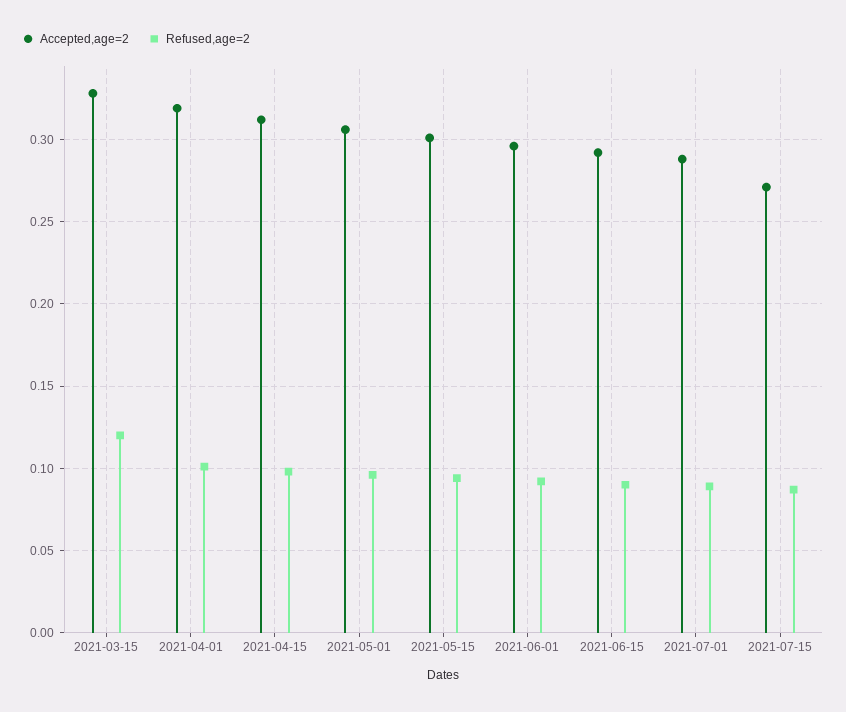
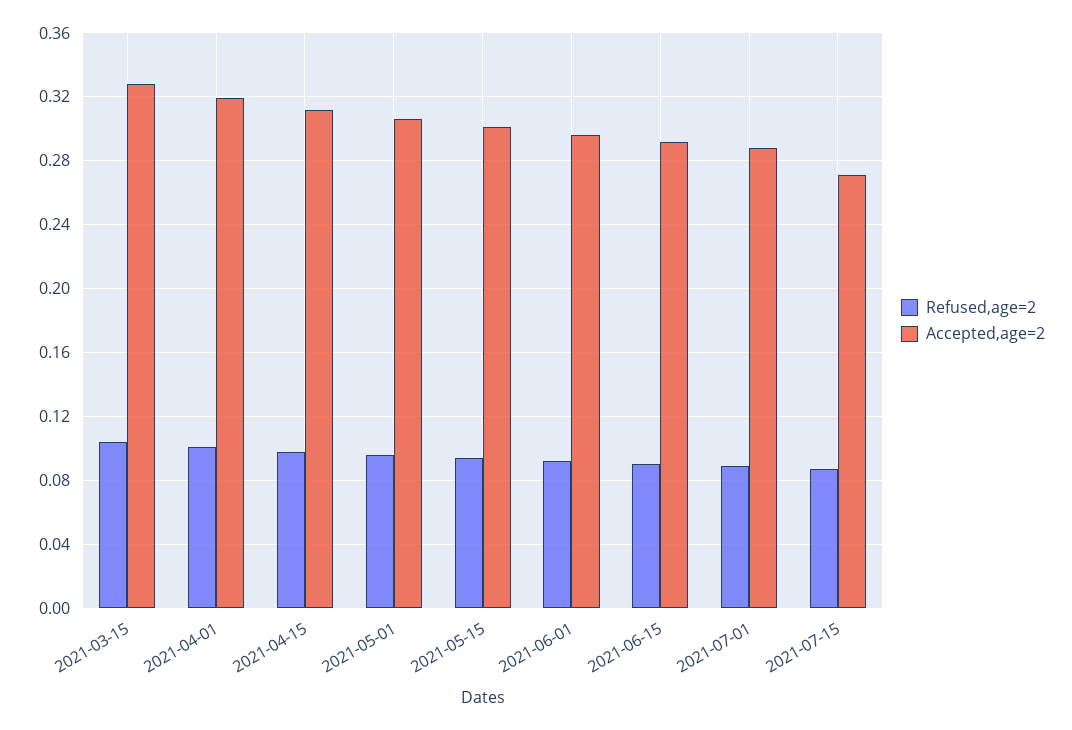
  {
    "Accepted,age=2": {
      "2021-03-15": 0.33,
      "2021-04-01": 0.32,
      "2021-04-15": 0.31,
      "2021-05-01": 0.305,
      "2021-05-15": 0.3,
      "2021-06-01": 0.295,
      "2021-06-15": 0.29,
      "2021-07-01": 0.29,
      "2021-07-15": 0.27
    },
    "Refused,age=2": {
-     "2021-03-15": 0.12,
+     "2021-03-15": 0.105,
      "2021-04-01": 0.1,
      "2021-04-15": 0.1,
      "2021-05-01": 0.095,
      "2021-05-15": 0.095,
      "2021-06-01": 0.09,
      "2021-06-15": 0.09,
      "2021-07-01": 0.09,
      "2021-07-15": 0.085
    }
  }

